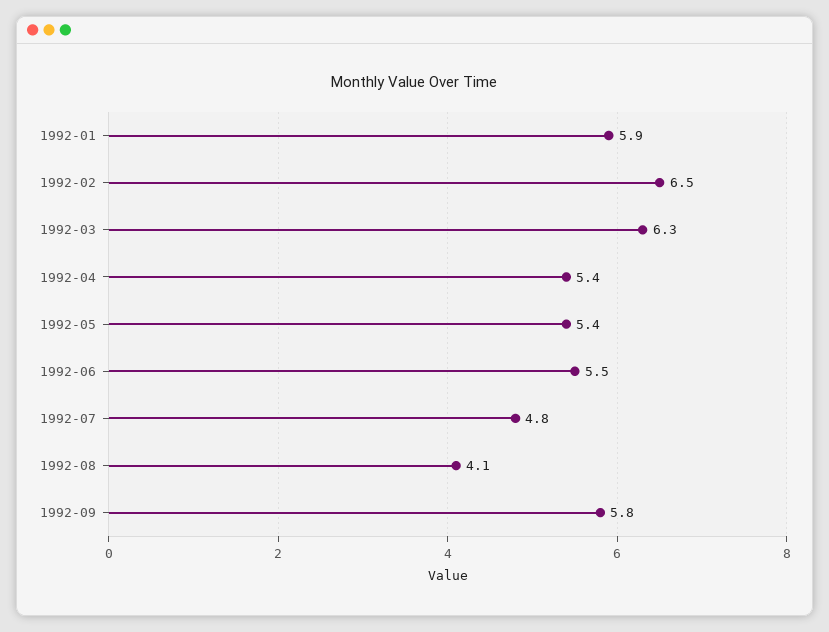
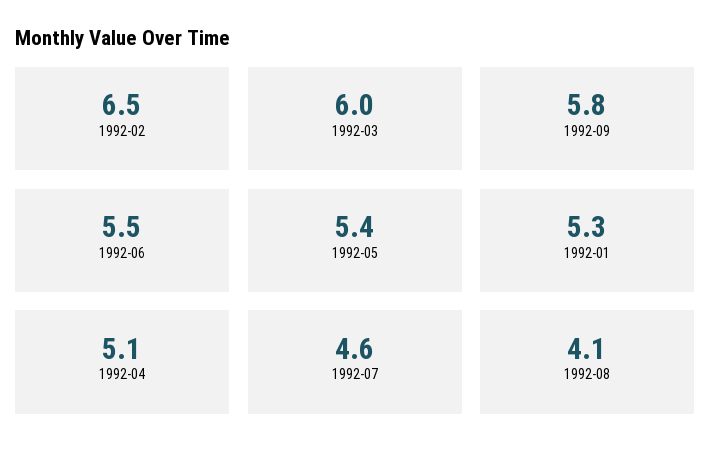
  {
-   "1992-01": 5.9,
+   "1992-01": 5.3,
    "1992-02": 6.5,
-   "1992-03": 6.3,
+   "1992-03": 6,
-   "1992-04": 5.4,
+   "1992-04": 5.1,
    "1992-05": 5.4,
    "1992-06": 5.5,
-   "1992-07": 4.8,
+   "1992-07": 4.6,
    "1992-08": 4.1,
    "1992-09": 5.8
  }

